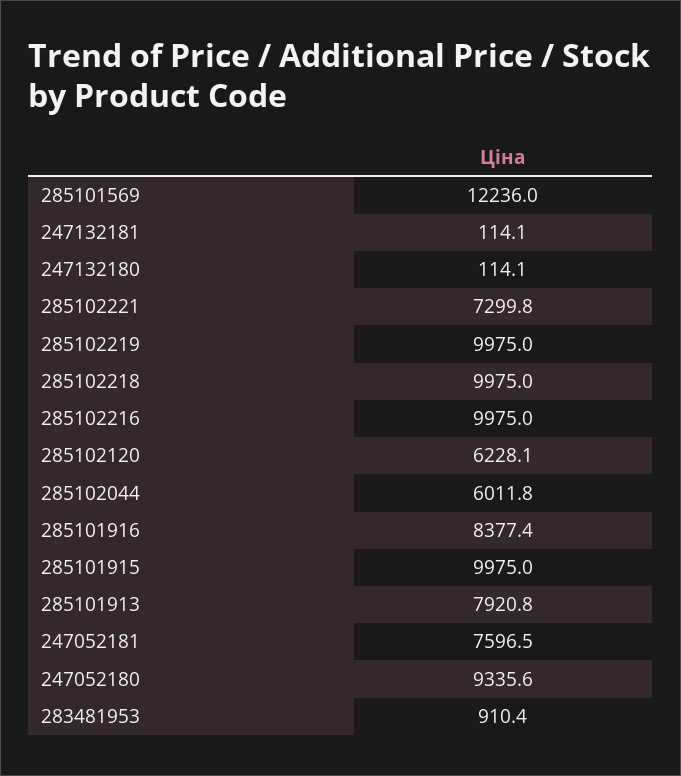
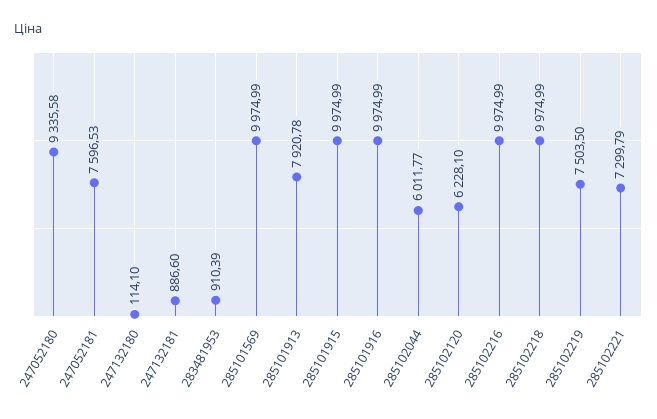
  {
-   "285101569": 12236,
+   "285101569": 9974.99,
-   "247132181": 114.1,
+   "247132181": 886.6,
    "247132180": 114.1,
    "285102221": 7299.79,
-   "285102219": 9975,
+   "285102219": 7503.5,
    "285102218": 9974.99,
    "285102216": 9974.99,
    "285102120": 6228.1,
    "285102044": 6011.77,
-   "285101916": 8377.4,
+   "285101916": 9974.99,
    "285101915": 9974.99,
    "285101913": 7920.78,
    "247052181": 7596.53,
    "247052180": 9335.58,
    "283481953": 910.39
  }

